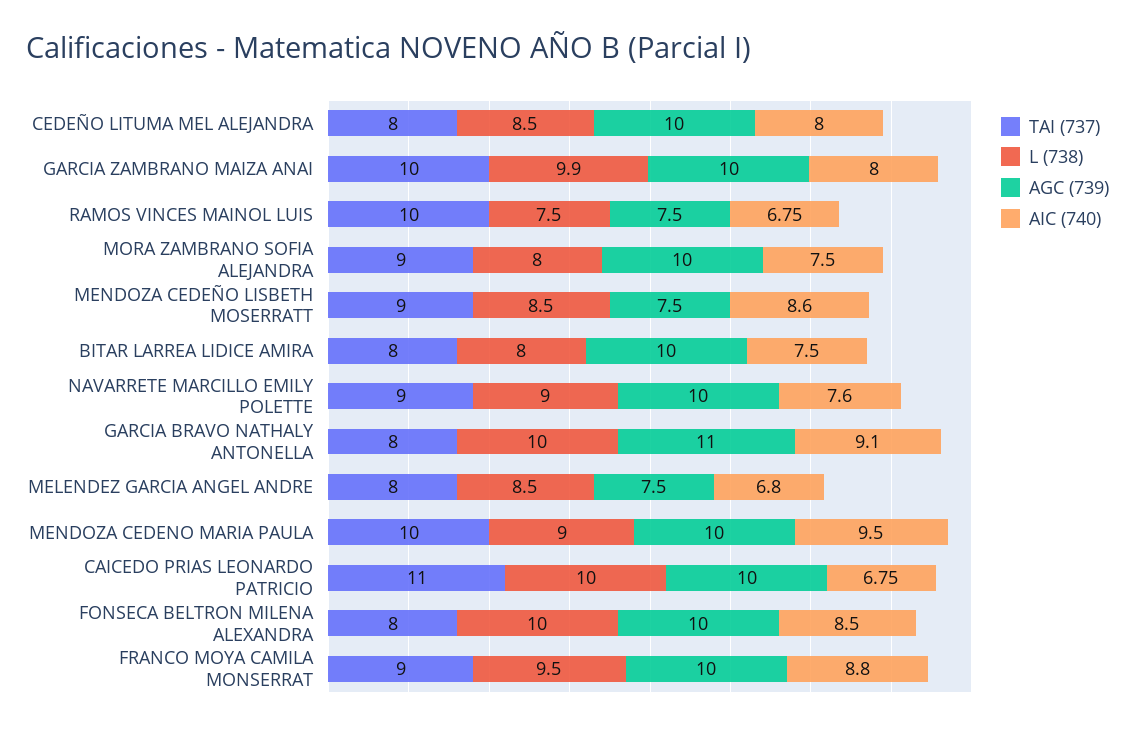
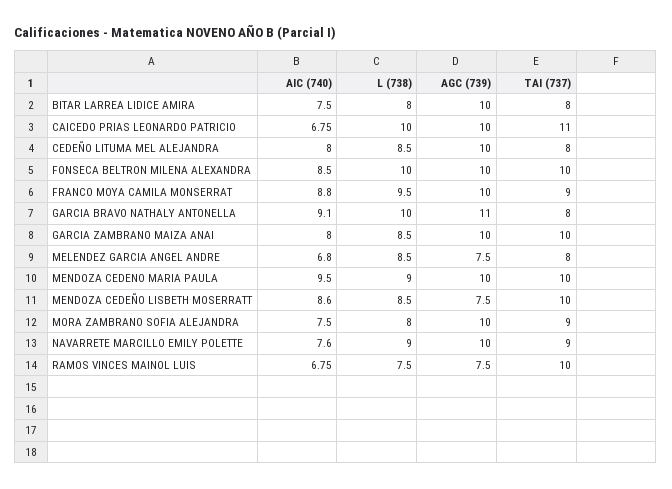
  {
    "TAI (737)": {
      "CEDEÑO LITUMA MEL ALEJANDRA": 8,
      "GARCIA ZAMBRANO MAIZA ANAI": 10,
      "RAMOS VINCES MAINOL LUIS": 10,
      "MORA ZAMBRANO SOFIA ALEJANDRA": 9,
-     "MENDOZA CEDEÑO LISBETH MOSERRATT": 9,
+     "MENDOZA CEDEÑO LISBETH MOSERRATT": 10,
      "BITAR LARREA LIDICE AMIRA": 8,
      "NAVARRETE MARCILLO EMILY POLETTE": 9,
      "GARCIA BRAVO NATHALY ANTONELLA": 8,
      "MELENDEZ GARCIA ANGEL ANDRE": 8,
      "MENDOZA CEDENO MARIA PAULA": 10,
      "CAICEDO PRIAS LEONARDO PATRICIO": 11,
-     "FONSECA BELTRON MILENA ALEXANDRA": 8,
+     "FONSECA BELTRON MILENA ALEXANDRA": 10,
      "FRANCO MOYA CAMILA MONSERRAT": 9
    },
    "L (738)": {
      "CEDEÑO LITUMA MEL ALEJANDRA": 8.5,
-     "GARCIA ZAMBRANO MAIZA ANAI": 9.9,
+     "GARCIA ZAMBRANO MAIZA ANAI": 8.5,
      "RAMOS VINCES MAINOL LUIS": 7.5,
      "MORA ZAMBRANO SOFIA ALEJANDRA": 8,
      "MENDOZA CEDEÑO LISBETH MOSERRATT": 8.5,
      "BITAR LARREA LIDICE AMIRA": 8,
      "NAVARRETE MARCILLO EMILY POLETTE": 9,
      "GARCIA BRAVO NATHALY ANTONELLA": 10,
      "MELENDEZ GARCIA ANGEL ANDRE": 8.5,
      "MENDOZA CEDENO MARIA PAULA": 9,
      "CAICEDO PRIAS LEONARDO PATRICIO": 10,
      "FONSECA BELTRON MILENA ALEXANDRA": 10,
      "FRANCO MOYA CAMILA MONSERRAT": 9.5
    },
    "AGC (739)": {
      "CEDEÑO LITUMA MEL ALEJANDRA": 10,
      "GARCIA ZAMBRANO MAIZA ANAI": 10,
      "RAMOS VINCES MAINOL LUIS": 7.5,
      "MORA ZAMBRANO SOFIA ALEJANDRA": 10,
      "MENDOZA CEDEÑO LISBETH MOSERRATT": 7.5,
      "BITAR LARREA LIDICE AMIRA": 10,
      "NAVARRETE MARCILLO EMILY POLETTE": 10,
      "GARCIA BRAVO NATHALY ANTONELLA": 11,
      "MELENDEZ GARCIA ANGEL ANDRE": 7.5,
      "MENDOZA CEDENO MARIA PAULA": 10,
      "CAICEDO PRIAS LEONARDO PATRICIO": 10,
      "FONSECA BELTRON MILENA ALEXANDRA": 10,
      "FRANCO MOYA CAMILA MONSERRAT": 10
    },
    "AIC (740)": {
      "CEDEÑO LITUMA MEL ALEJANDRA": 8,
      "GARCIA ZAMBRANO MAIZA ANAI": 8,
      "RAMOS VINCES MAINOL LUIS": 6.75,
      "MORA ZAMBRANO SOFIA ALEJANDRA": 7.5,
      "MENDOZA CEDEÑO LISBETH MOSERRATT": 8.6,
      "BITAR LARREA LIDICE AMIRA": 7.5,
      "NAVARRETE MARCILLO EMILY POLETTE": 7.6,
      "GARCIA BRAVO NATHALY ANTONELLA": 9.1,
      "MELENDEZ GARCIA ANGEL ANDRE": 6.8,
      "MENDOZA CEDENO MARIA PAULA": 9.5,
      "CAICEDO PRIAS LEONARDO PATRICIO": 6.75,
      "FONSECA BELTRON MILENA ALEXANDRA": 8.5,
      "FRANCO MOYA CAMILA MONSERRAT": 8.8
    }
  }

